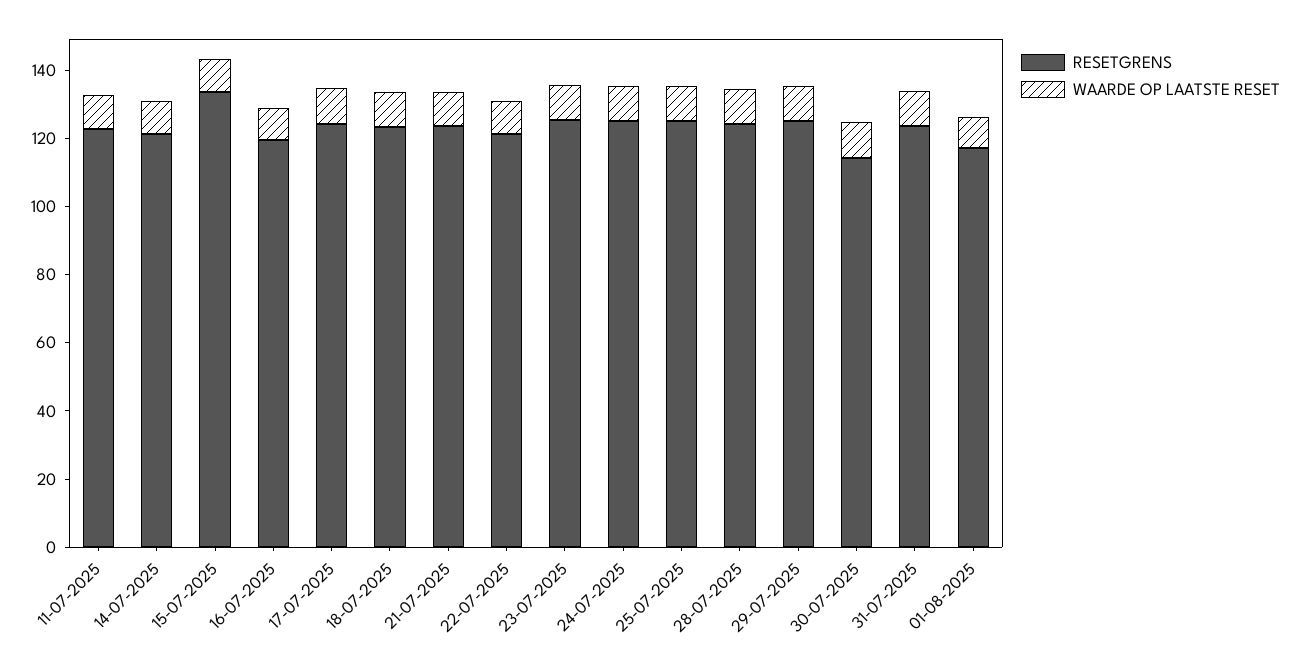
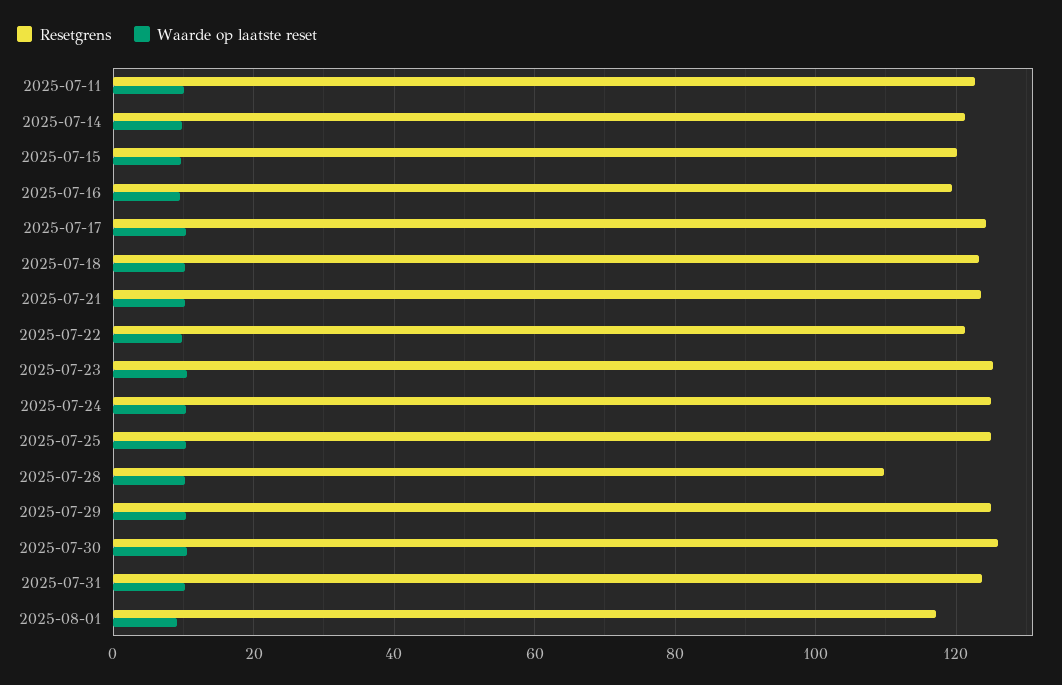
  {
    "RESETGRENS": {
      "11-07-2025": 122,
      "14-07-2025": 122,
-     "15-07-2025": 135,
+     "15-07-2025": 120,
      "16-07-2025": 120,
      "17-07-2025": 124,
      "18-07-2025": 124,
      "21-07-2025": 124,
      "22-07-2025": 122,
      "23-07-2025": 126,
      "24-07-2025": 126,
      "25-07-2025": 126,
-     "28-07-2025": 125,
+     "28-07-2025": 110,
      "29-07-2025": 124,
-     "30-07-2025": 115,
+     "30-07-2025": 126,
      "31-07-2025": 124,
      "01-08-2025": 118
    },
    "WAARDE OP LAATSTE RESET": {
      "11-07-2025": 10,
      "14-07-2025": 10,
      "15-07-2025": 10,
      "16-07-2025": 10,
      "17-07-2025": 10,
      "18-07-2025": 10,
      "21-07-2025": 10,
      "22-07-2025": 10,
      "23-07-2025": 10,
      "24-07-2025": 10,
      "25-07-2025": 10,
      "28-07-2025": 10,
      "29-07-2025": 10,
      "30-07-2025": 10,
      "31-07-2025": 10,
      "01-08-2025": 10
    }
  }

